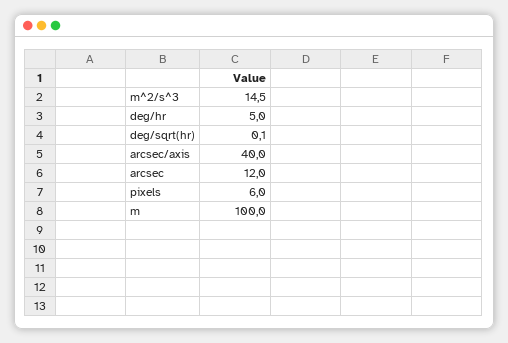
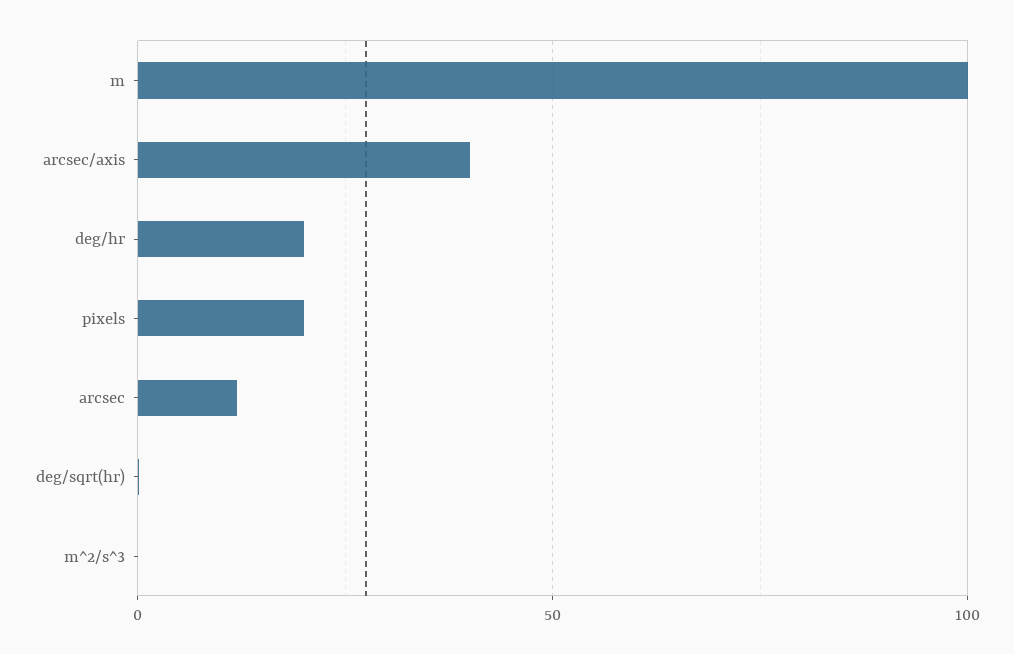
  {
-   "m^2/s^3": 14.5,
+   "m^2/s^3": 0,
-   "deg/hr": 5,
+   "deg/hr": 20,
    "deg/sqrt(hr)": 0.1,
    "arcsec/axis": 40,
    "arcsec": 12,
-   "pixels": 6,
+   "pixels": 20,
    "m": 100
  }

